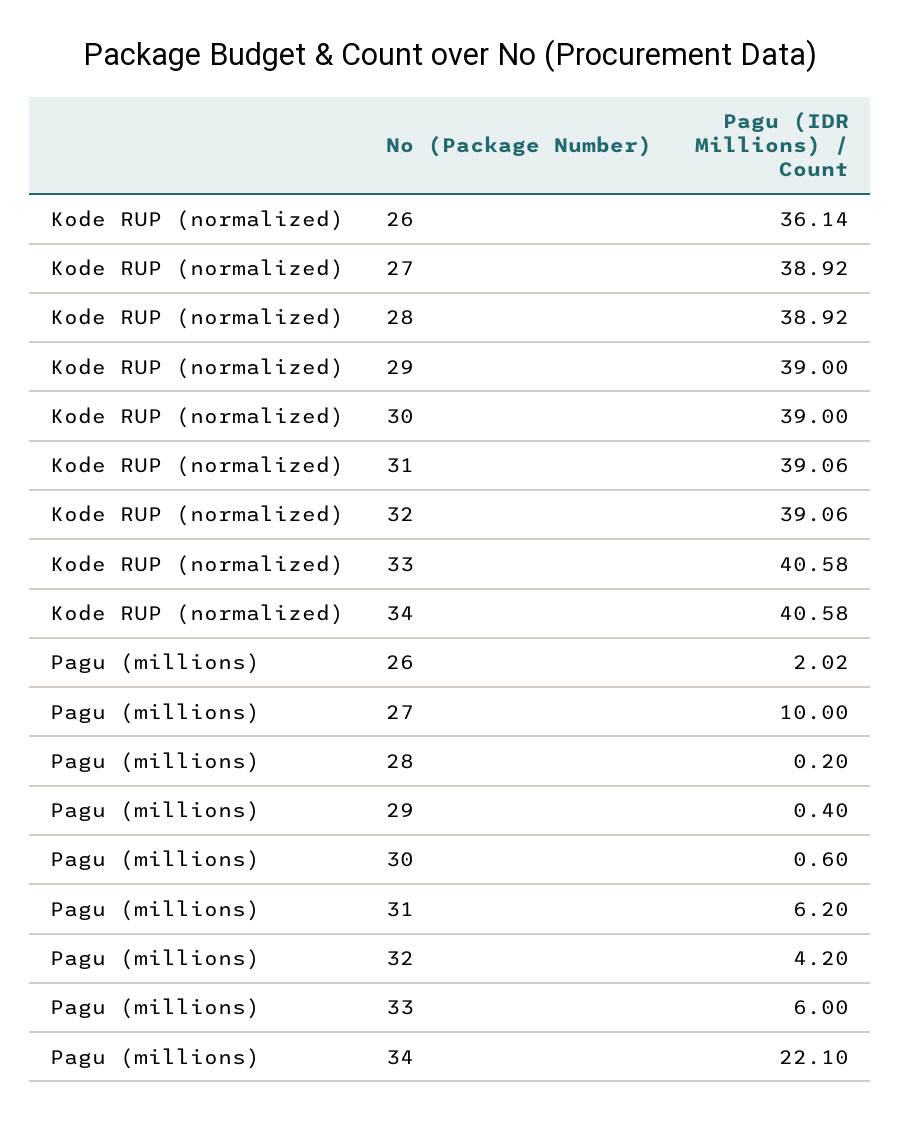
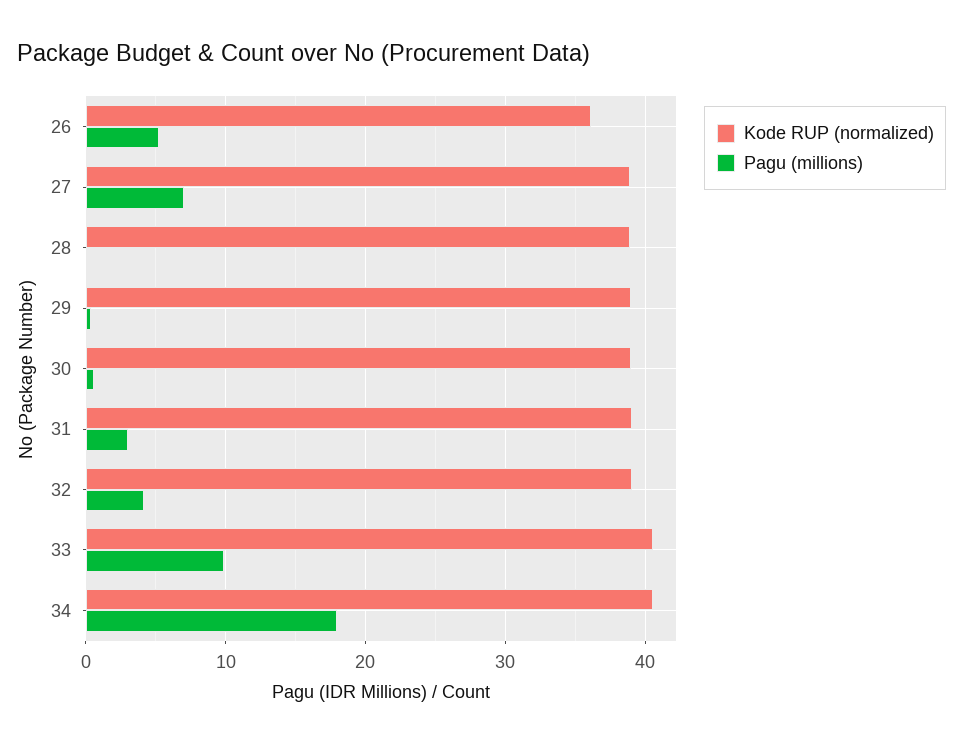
  {
    "Kode RUP (normalized)": {
      "26": 36.14,
      "27": 38.92,
      "28": 38.92,
      "29": 39,
      "30": 39,
      "31": 39.06,
      "32": 39.06,
      "33": 40.58,
      "34": 40.58
    },
    "Pagu (millions)": {
-     "26": 2.02,
+     "26": 5,
-     "27": 10,
+     "27": 7,
      "28": 0.2,
      "29": 0.4,
      "30": 0.6,
-     "31": 6.2,
+     "31": 3,
      "32": 4.2,
-     "33": 6,
+     "33": 10,
-     "34": 22.1
+     "34": 18
    }
  }

